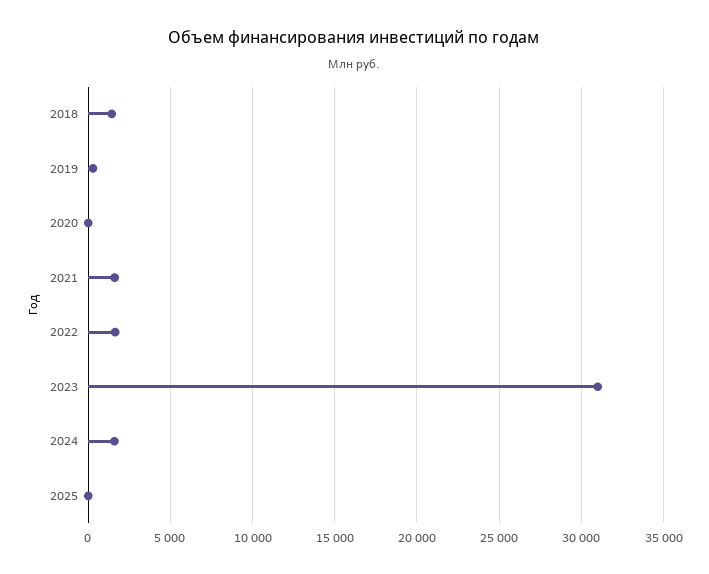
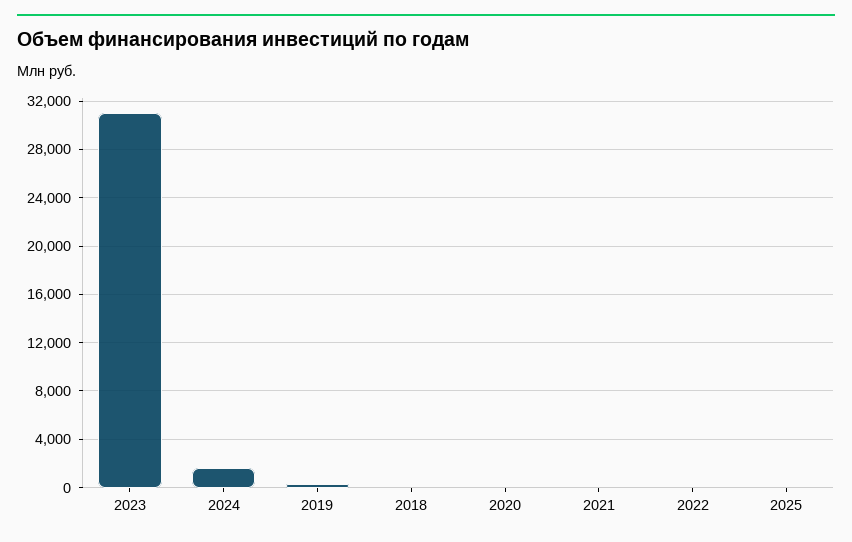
  {
-   "2018": 1500,
+   "2018": 0,
    "2019": 500,
    "2020": 0,
-   "2021": 1500,
+   "2021": 0,
-   "2022": 1500,
+   "2022": 0,
    "2023": 31000,
    "2024": 1500,
    "2025": 0
  }

